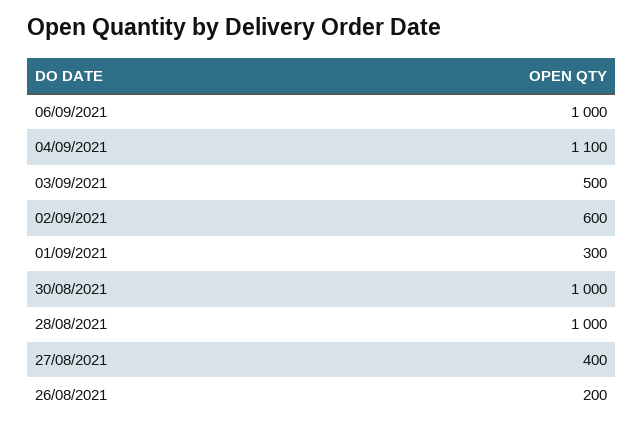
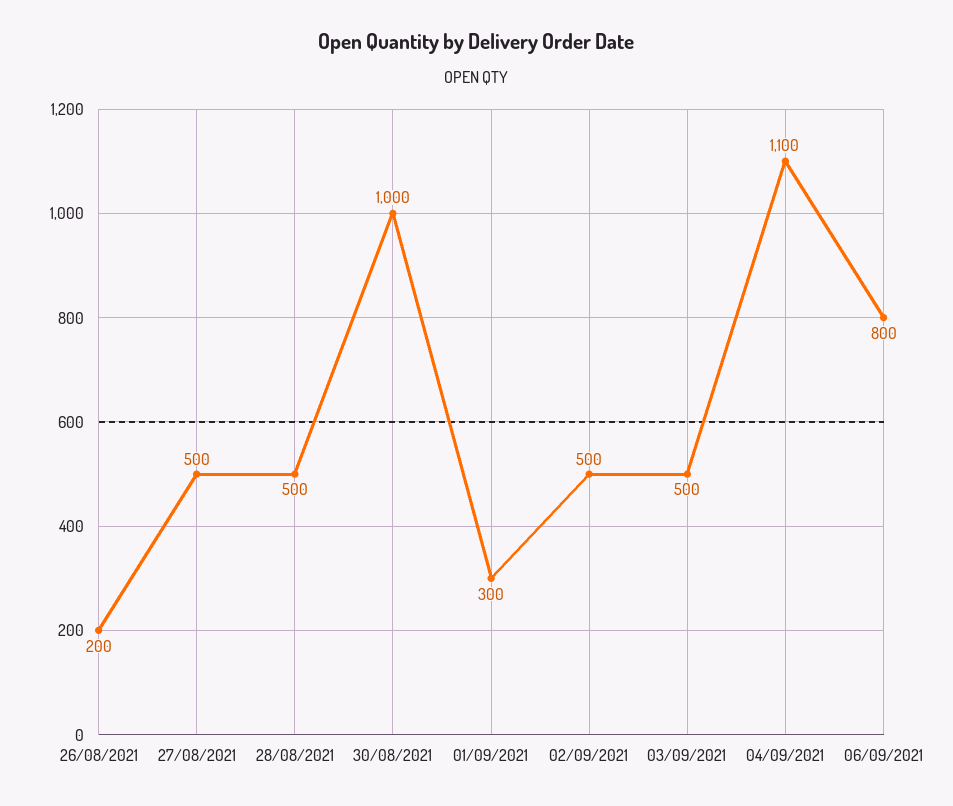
  {
-   "06/09/2021": 1000,
+   "06/09/2021": 800,
    "04/09/2021": 1100,
    "03/09/2021": 500,
-   "02/09/2021": 600,
+   "02/09/2021": 500,
    "01/09/2021": 300,
    "30/08/2021": 1000,
-   "28/08/2021": 1000,
+   "28/08/2021": 500,
-   "27/08/2021": 400,
+   "27/08/2021": 500,
    "26/08/2021": 200
  }

